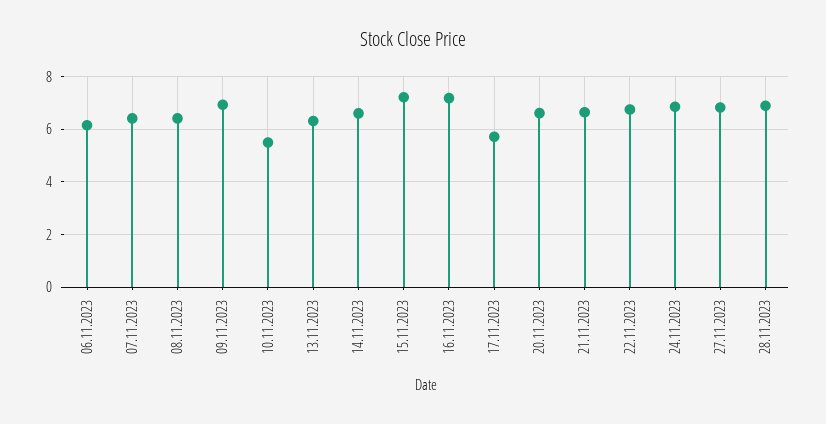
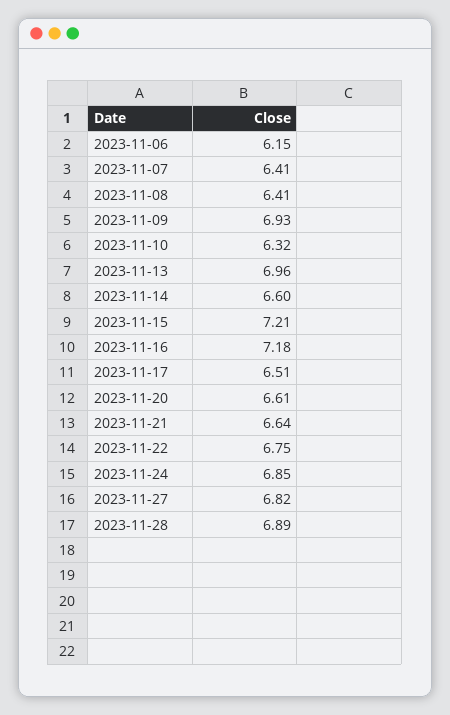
  {
    "06.11.2023": 6.15,
    "07.11.2023": 6.41,
    "08.11.2023": 6.41,
    "09.11.2023": 6.93,
-   "10.11.2023": 5.5,
+   "10.11.2023": 6.32,
-   "13.11.2023": 6.25,
+   "13.11.2023": 6.96,
    "14.11.2023": 6.6,
    "15.11.2023": 7.21,
    "16.11.2023": 7.18,
-   "17.11.2023": 5.75,
+   "17.11.2023": 6.51,
    "20.11.2023": 6.61,
    "21.11.2023": 6.64,
    "22.11.2023": 6.75,
    "24.11.2023": 6.85,
    "27.11.2023": 6.82,
    "28.11.2023": 6.89
  }

